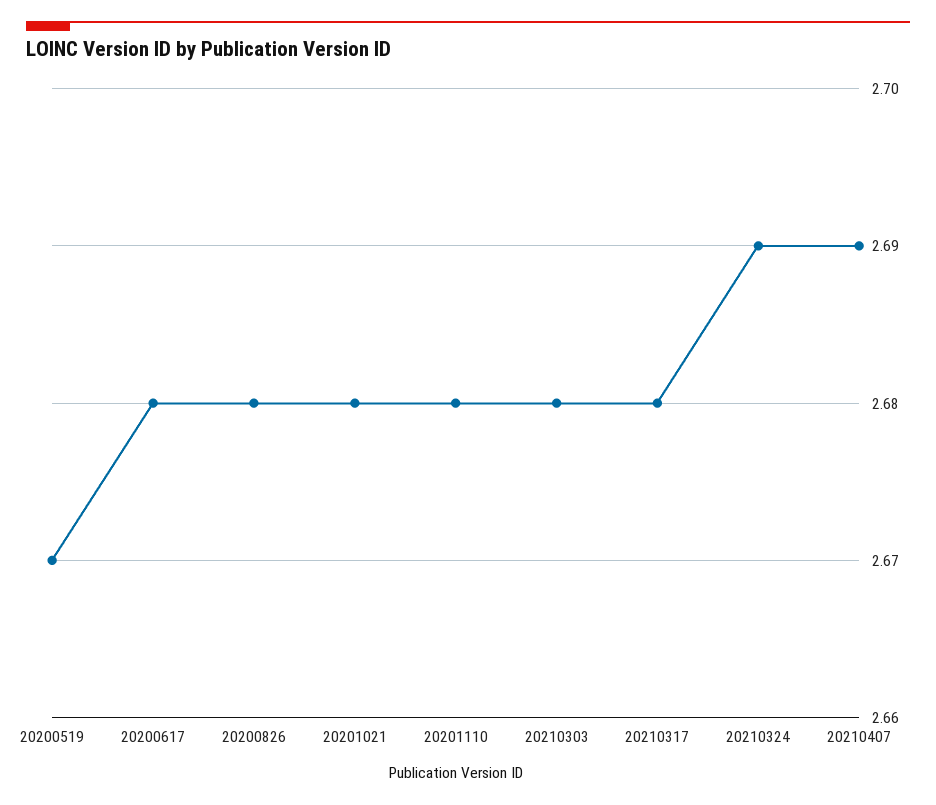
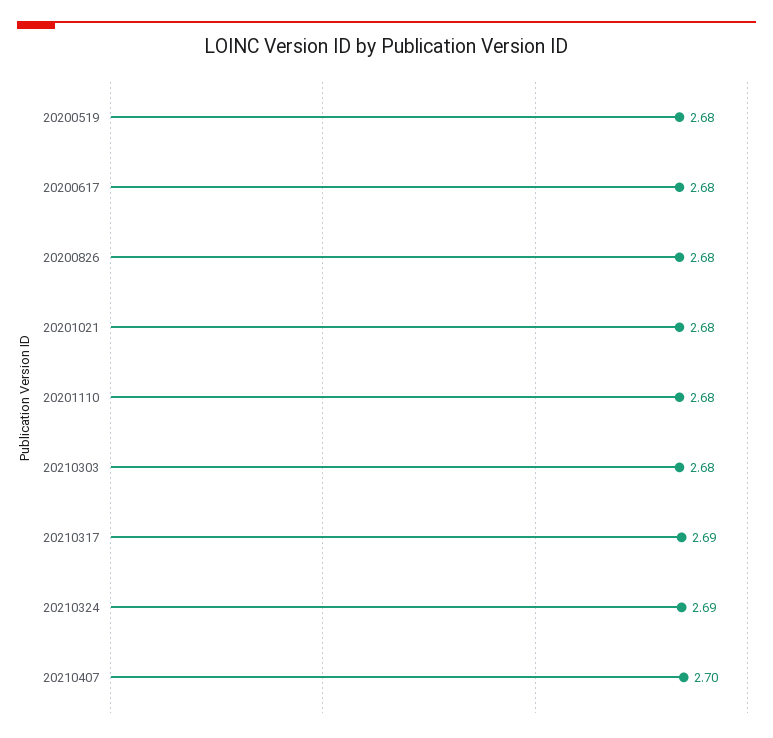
  {
-   "20200519": 2.67,
+   "20200519": 2.68,
    "20200617": 2.68,
    "20200826": 2.68,
    "20201021": 2.68,
    "20201110": 2.68,
    "20210303": 2.68,
-   "20210317": 2.68,
+   "20210317": 2.69,
    "20210324": 2.69,
-   "20210407": 2.69
+   "20210407": 2.7
  }

